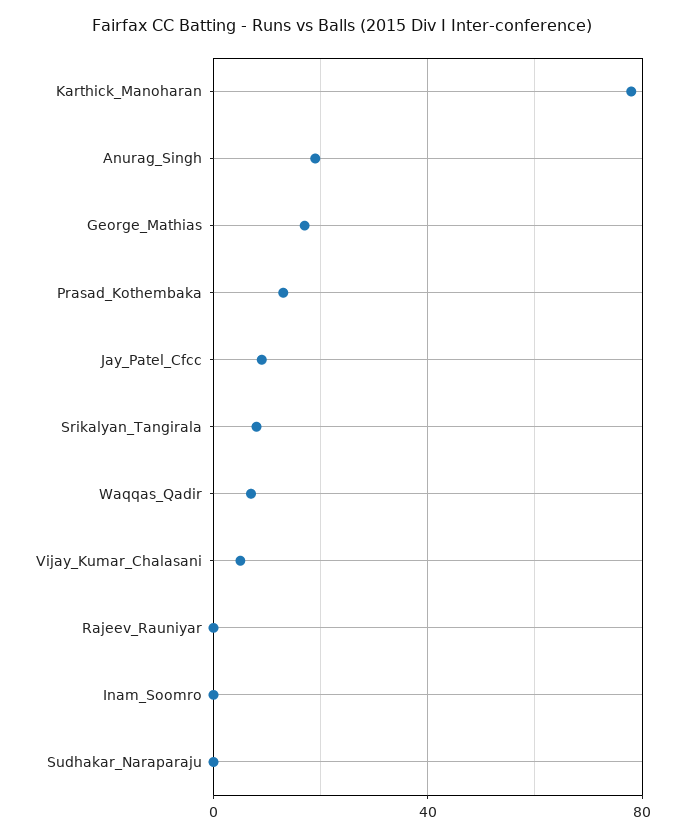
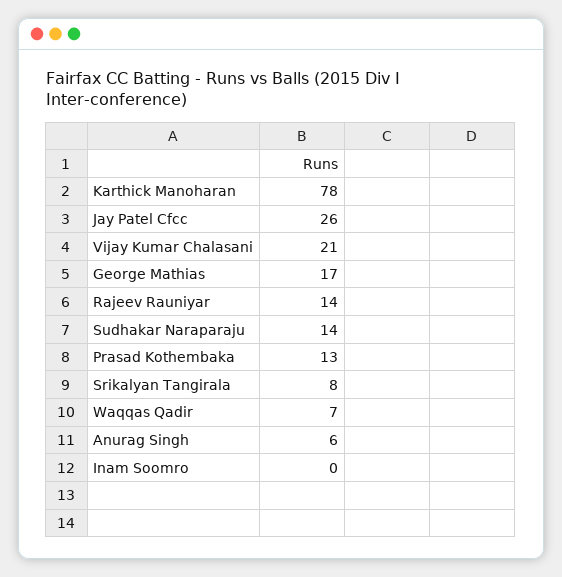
  {
    "Karthick_Manoharan": 78,
-   "Anurag_Singh": 20,
+   "Anurag_Singh": 6,
    "George_Mathias": 17,
    "Prasad_Kothembaka": 13,
-   "Jay_Patel_Cfcc": 10,
+   "Jay_Patel_Cfcc": 26,
    "Srikalyan_Tangirala": 8,
    "Waqqas_Qadir": 7,
-   "Vijay_Kumar_Chalasani": 5,
+   "Vijay_Kumar_Chalasani": 21,
-   "Rajeev_Rauniyar": 0,
+   "Rajeev_Rauniyar": 14,
    "Inam_Soomro": 0,
-   "Sudhakar_Naraparaju": 0
+   "Sudhakar_Naraparaju": 14
  }

